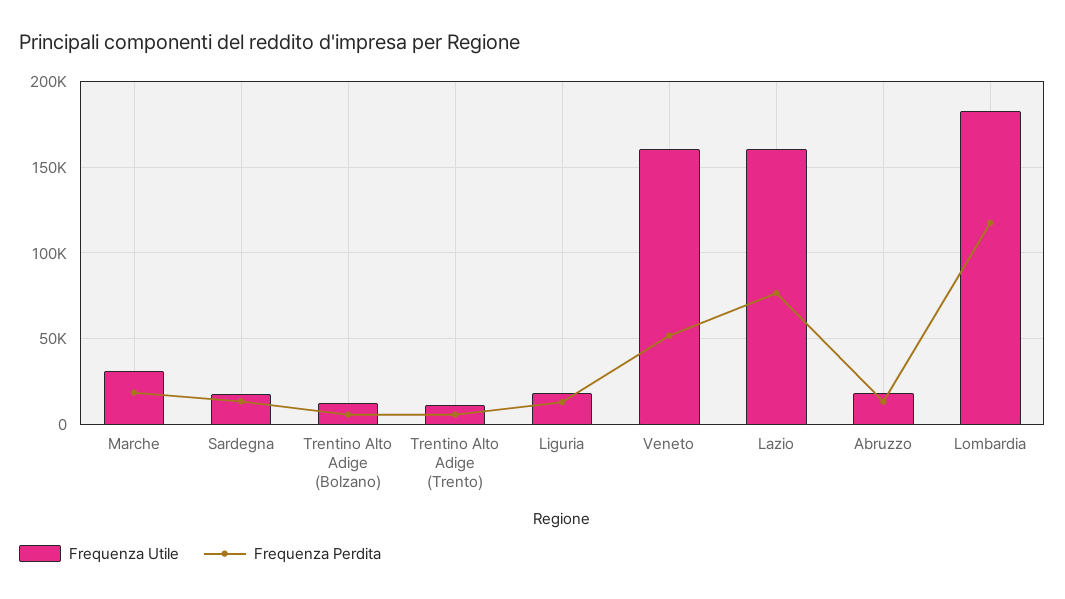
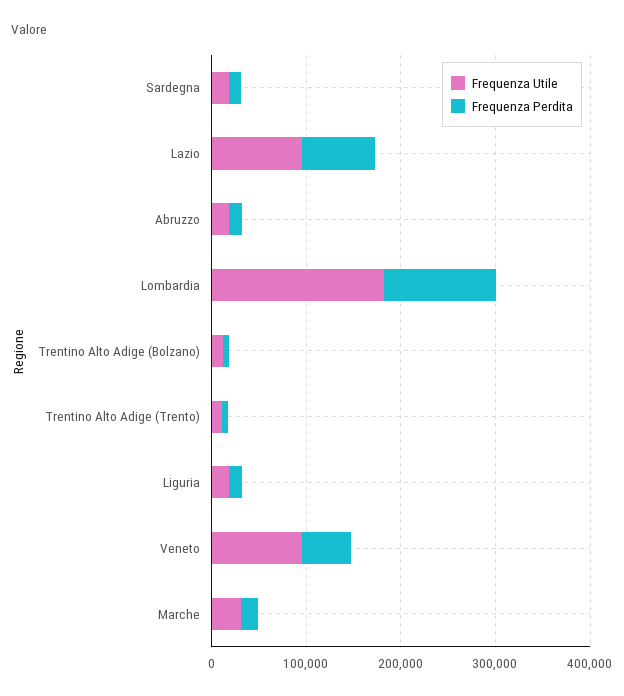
  {
    "Frequenza Utile": {
      "Marche": 30000,
      "Sardegna": 20000,
      "Trentino Alto Adige (Bolzano)": 10000,
      "Trentino Alto Adige (Trento)": 10000,
      "Liguria": 20000,
-     "Veneto": 160000,
+     "Veneto": 100000,
-     "Lazio": 160000,
+     "Lazio": 100000,
      "Abruzzo": 20000,
      "Lombardia": 185000
    },
    "Frequenza Perdita": {
      "Marche": 20000,
      "Sardegna": 15000,
      "Trentino Alto Adige (Bolzano)": 5000,
      "Trentino Alto Adige (Trento)": 5000,
      "Liguria": 15000,
      "Veneto": 50000,
      "Lazio": 75000,
      "Abruzzo": 15000,
      "Lombardia": 115000
    }
  }

